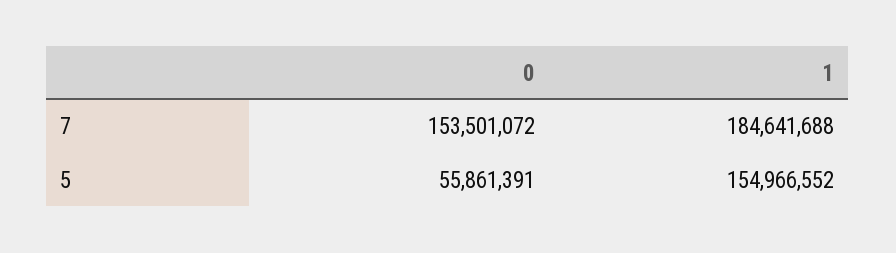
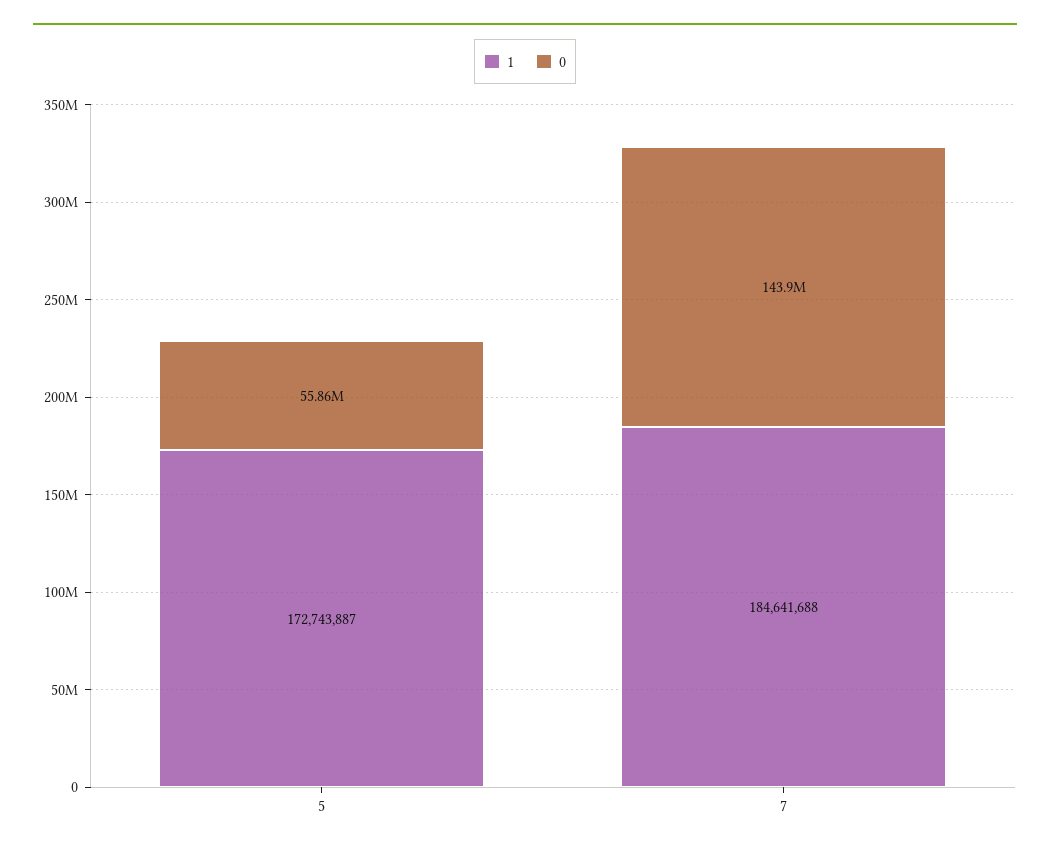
  {
    "0": {
-     "7": 153501072,
+     "7": 143900000,
      "5": 55861391
    },
    "1": {
      "7": 184641688,
-     "5": 154966552
+     "5": 172743887
    }
  }

